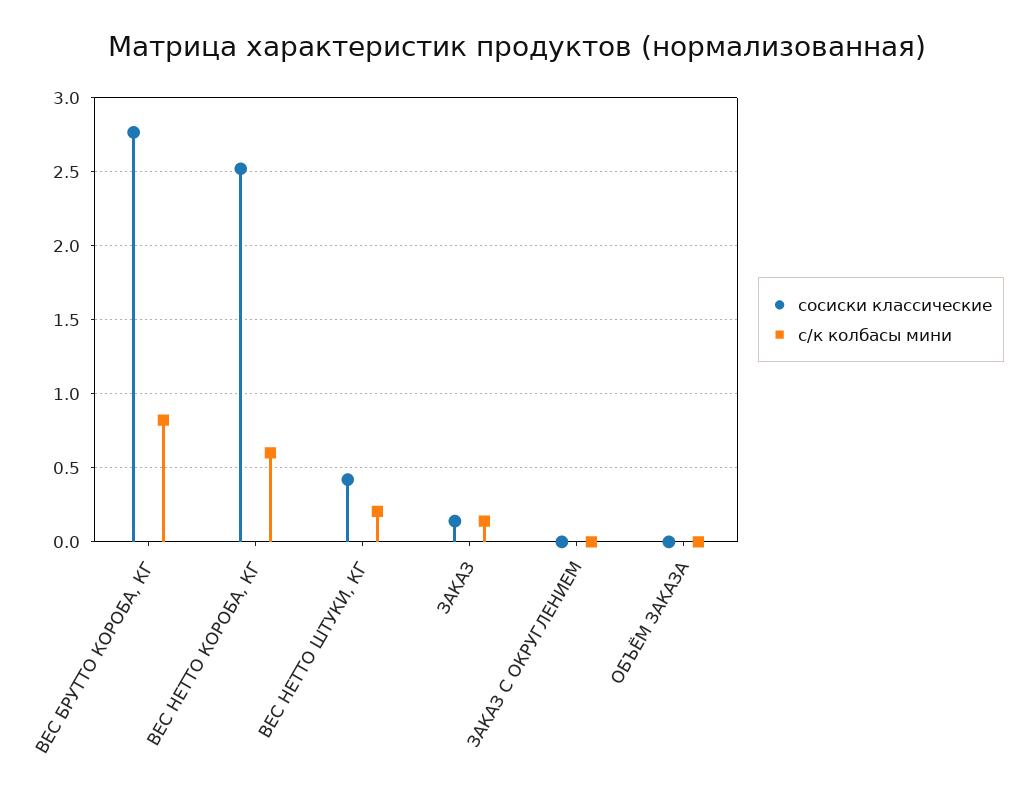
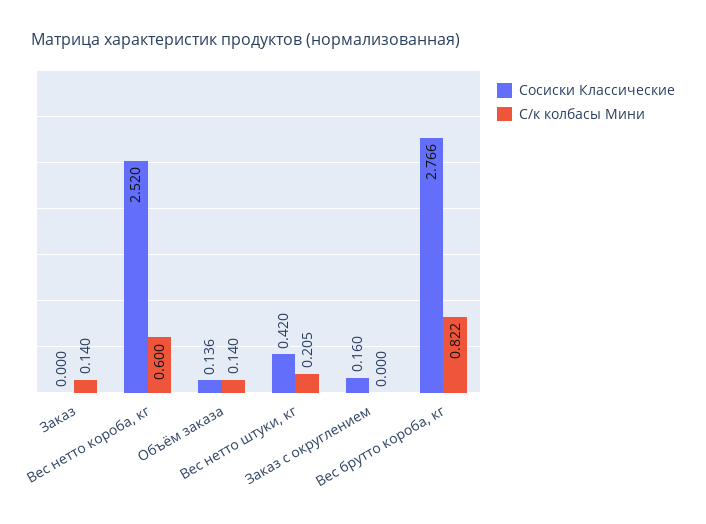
  {
    "сосиски классические": {
      "ВЕС БРУТТО КОРОБА, КГ": 2.766,
      "ВЕС НЕТТО КОРОБА, КГ": 2.52,
      "ВЕС НЕТТО ШТУКИ, КГ": 0.42,
-     "ЗАКАЗ": 0.15,
+     "ЗАКАЗ": 0,
-     "ЗАКАЗ С ОКРУГЛЕНИЕМ": 0,
+     "ЗАКАЗ С ОКРУГЛЕНИЕМ": 0.16,
-     "ОБЪЁМ ЗАКАЗА": 0
+     "ОБЪЁМ ЗАКАЗА": 0.136
    },
    "с/к колбасы мини": {
      "ВЕС БРУТТО КОРОБА, КГ": 0.822,
      "ВЕС НЕТТО КОРОБА, КГ": 0.6,
      "ВЕС НЕТТО ШТУКИ, КГ": 0.205,
      "ЗАКАЗ": 0.14,
      "ЗАКАЗ С ОКРУГЛЕНИЕМ": 0,
-     "ОБЪЁМ ЗАКАЗА": 0
+     "ОБЪЁМ ЗАКАЗА": 0.14
    }
  }

